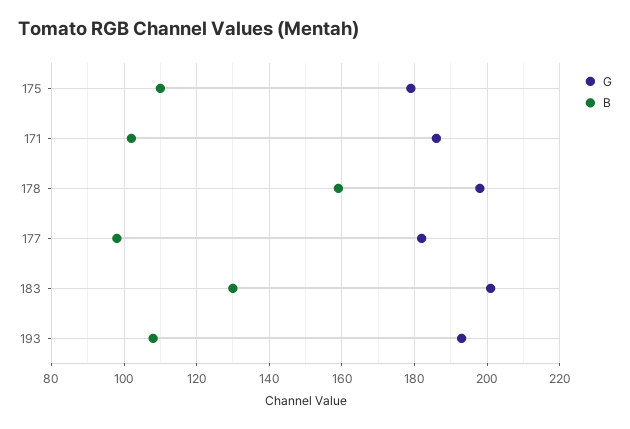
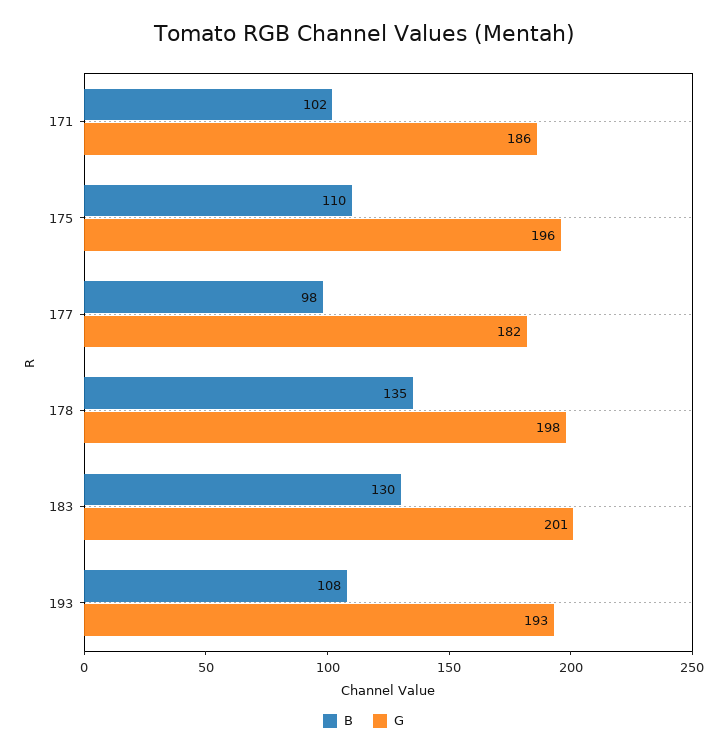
  {
    "G": {
-     "175": 180,
+     "175": 196,
      "171": 186,
      "178": 198,
      "177": 182,
      "183": 201,
      "193": 193
    },
    "B": {
      "175": 110,
      "171": 102,
-     "178": 160,
+     "178": 135,
      "177": 98,
      "183": 130,
      "193": 108
    }
  }

